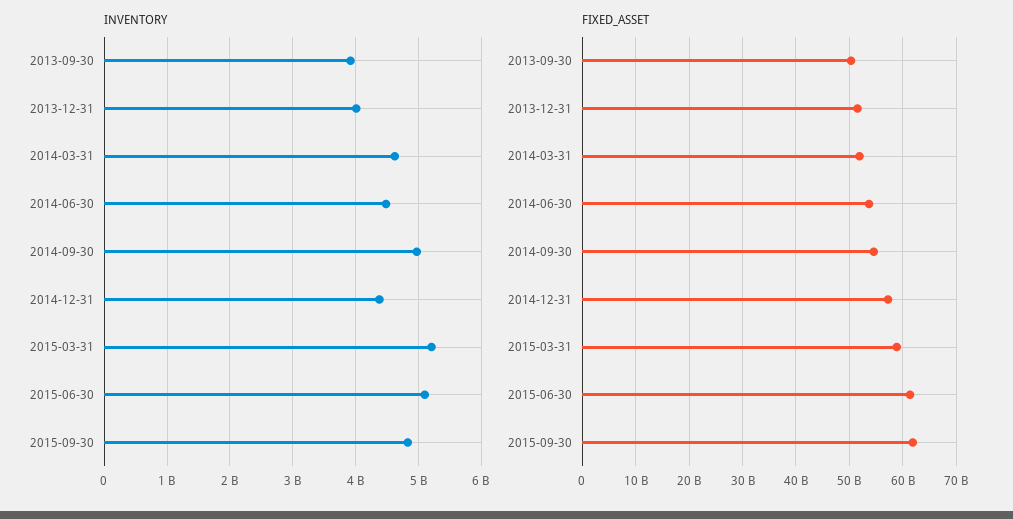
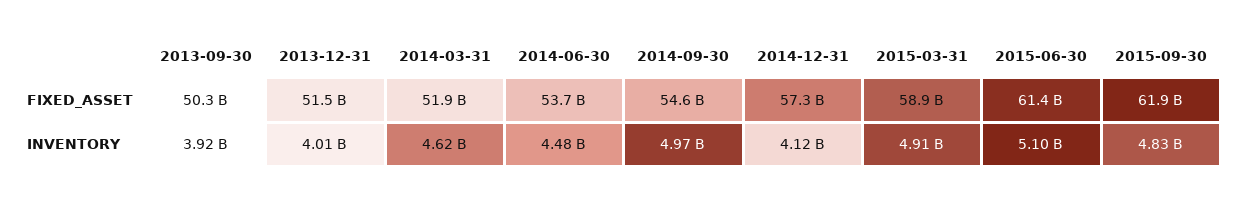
  {
    "INVENTORY": {
      "2013-09-30": 3920000000,
      "2013-12-31": 4010000000,
      "2014-03-31": 4620000000,
      "2014-06-30": 4480000000,
      "2014-09-30": 4970000000,
-     "2014-12-31": 4400000000,
+     "2014-12-31": 4120000000,
-     "2015-03-31": 5200000000,
+     "2015-03-31": 4910000000,
      "2015-06-30": 5100000000,
      "2015-09-30": 4830000000
    },
    "FIXED_ASSET": {
      "2013-09-30": 50300000000,
      "2013-12-31": 51500000000,
      "2014-03-31": 51900000000,
      "2014-06-30": 53700000000,
      "2014-09-30": 54600000000,
      "2014-12-31": 57300000000,
      "2015-03-31": 58900000000,
      "2015-06-30": 61400000000,
      "2015-09-30": 61900000000
    }
  }

